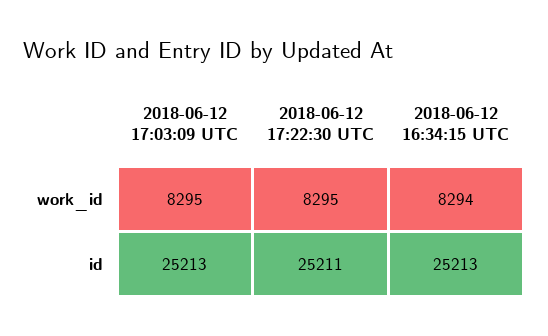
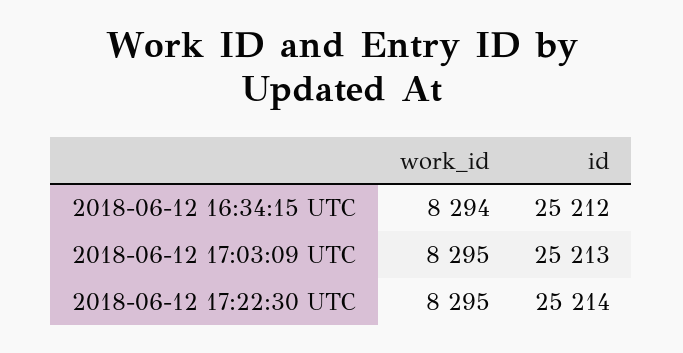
  {
    "2018-06-12 17:03:09 UTC": {
      "work_id": 8295,
      "id": 25213
    },
    "2018-06-12 17:22:30 UTC": {
      "work_id": 8295,
-     "id": 25211
+     "id": 25214
    },
    "2018-06-12 16:34:15 UTC": {
      "work_id": 8294,
-     "id": 25213
+     "id": 25212
    }
  }

